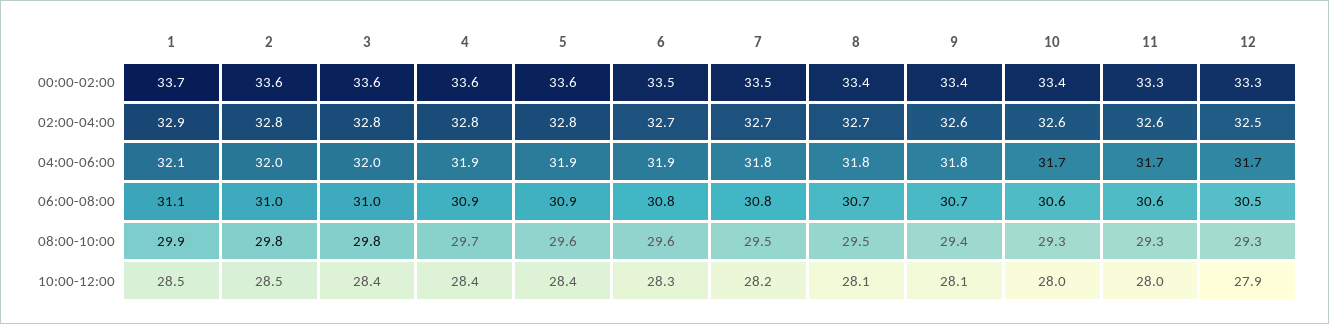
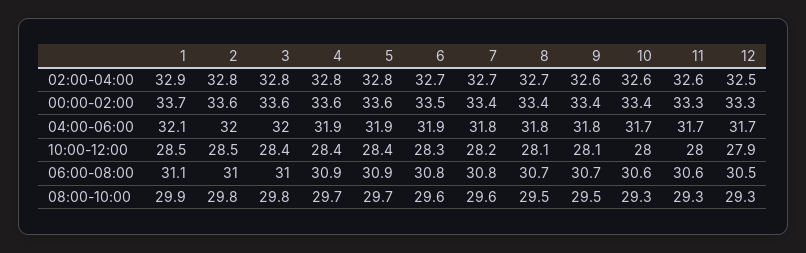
  {
    "1": {
      "00:00-02:00": 33.7,
      "02:00-04:00": 32.9,
      "04:00-06:00": 32.1,
      "06:00-08:00": 31.1,
      "08:00-10:00": 29.9,
      "10:00-12:00": 28.5
    },
    "2": {
      "00:00-02:00": 33.6,
      "02:00-04:00": 32.8,
      "04:00-06:00": 32,
      "06:00-08:00": 31,
      "08:00-10:00": 29.8,
      "10:00-12:00": 28.5
    },
    "3": {
      "00:00-02:00": 33.6,
      "02:00-04:00": 32.8,
      "04:00-06:00": 32,
      "06:00-08:00": 31,
      "08:00-10:00": 29.8,
      "10:00-12:00": 28.4
    },
    "4": {
      "00:00-02:00": 33.6,
      "02:00-04:00": 32.8,
      "04:00-06:00": 31.9,
      "06:00-08:00": 30.9,
      "08:00-10:00": 29.7,
      "10:00-12:00": 28.4
    },
    "5": {
      "00:00-02:00": 33.6,
      "02:00-04:00": 32.8,
      "04:00-06:00": 31.9,
      "06:00-08:00": 30.9,
-     "08:00-10:00": 29.6,
+     "08:00-10:00": 29.7,
      "10:00-12:00": 28.4
    },
    "6": {
      "00:00-02:00": 33.5,
      "02:00-04:00": 32.7,
      "04:00-06:00": 31.9,
      "06:00-08:00": 30.8,
      "08:00-10:00": 29.6,
      "10:00-12:00": 28.3
    },
    "7": {
-     "00:00-02:00": 33.5,
+     "00:00-02:00": 33.4,
      "02:00-04:00": 32.7,
      "04:00-06:00": 31.8,
      "06:00-08:00": 30.8,
-     "08:00-10:00": 29.5,
+     "08:00-10:00": 29.6,
      "10:00-12:00": 28.2
    },
    "8": {
      "00:00-02:00": 33.4,
      "02:00-04:00": 32.7,
      "04:00-06:00": 31.8,
      "06:00-08:00": 30.7,
      "08:00-10:00": 29.5,
      "10:00-12:00": 28.1
    },
    "9": {
      "00:00-02:00": 33.4,
      "02:00-04:00": 32.6,
      "04:00-06:00": 31.8,
      "06:00-08:00": 30.7,
-     "08:00-10:00": 29.4,
+     "08:00-10:00": 29.5,
      "10:00-12:00": 28.1
    },
    "10": {
      "00:00-02:00": 33.4,
      "02:00-04:00": 32.6,
      "04:00-06:00": 31.7,
      "06:00-08:00": 30.6,
      "08:00-10:00": 29.3,
      "10:00-12:00": 28
    },
    "11": {
      "00:00-02:00": 33.3,
      "02:00-04:00": 32.6,
      "04:00-06:00": 31.7,
      "06:00-08:00": 30.6,
      "08:00-10:00": 29.3,
      "10:00-12:00": 28
    },
    "12": {
      "00:00-02:00": 33.3,
      "02:00-04:00": 32.5,
      "04:00-06:00": 31.7,
      "06:00-08:00": 30.5,
      "08:00-10:00": 29.3,
      "10:00-12:00": 27.9
    }
  }

